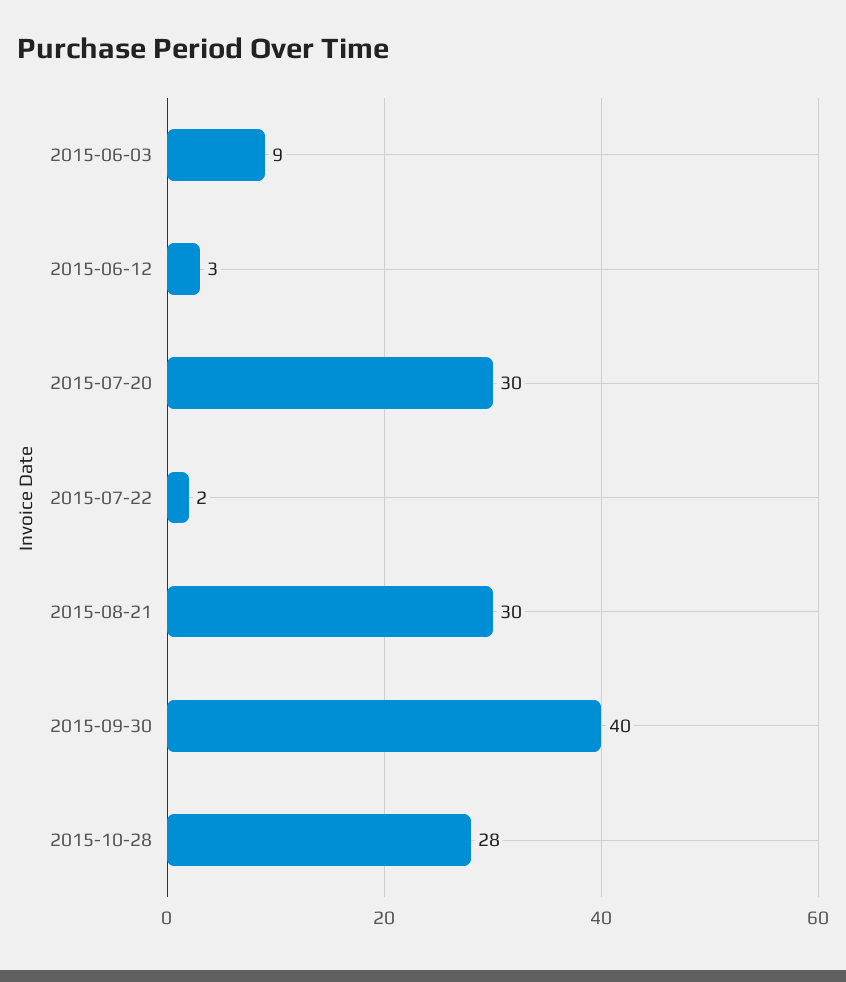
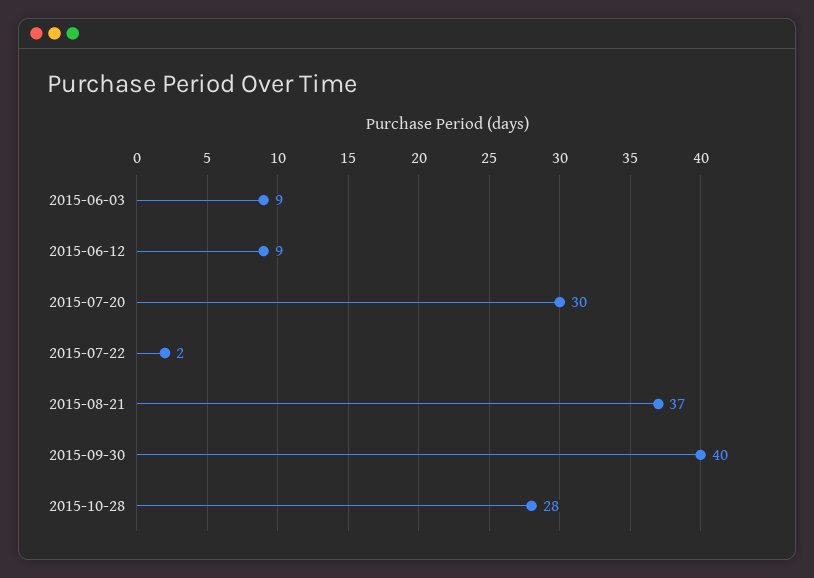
  {
    "2015-06-03": 9,
-   "2015-06-12": 3,
+   "2015-06-12": 9,
    "2015-07-20": 30,
    "2015-07-22": 2,
-   "2015-08-21": 30,
+   "2015-08-21": 37,
    "2015-09-30": 40,
    "2015-10-28": 28
  }

